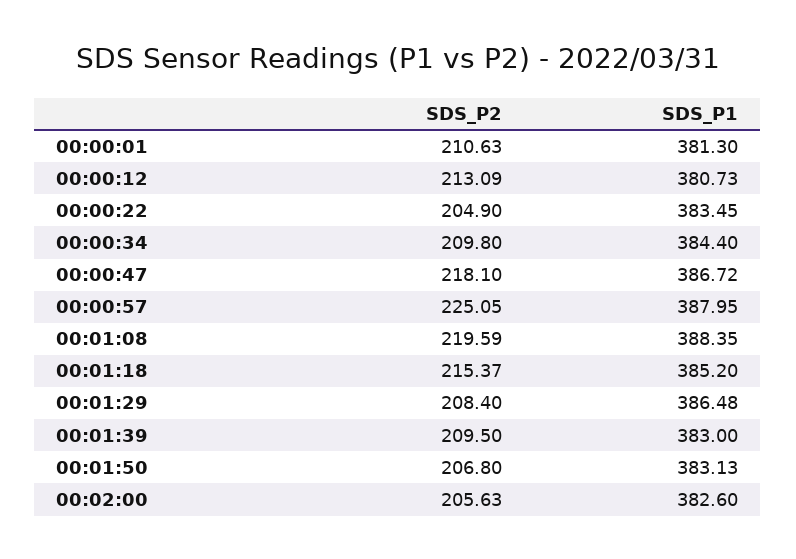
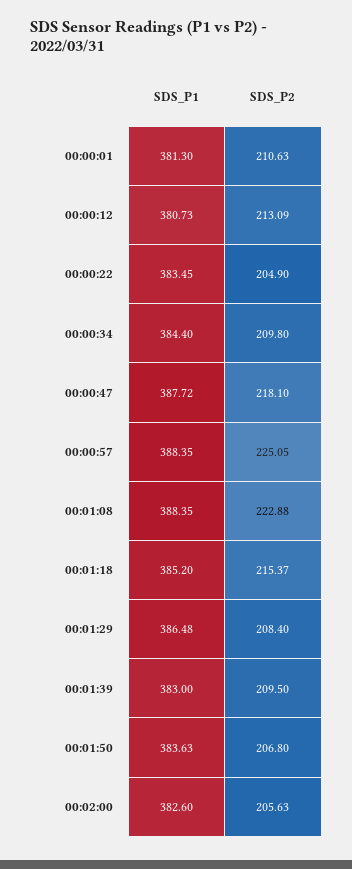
  {
    "SDS_P2": {
      "00:00:01": 210.63,
      "00:00:12": 213.09,
      "00:00:22": 204.9,
      "00:00:34": 209.8,
      "00:00:47": 218.1,
      "00:00:57": 225.05,
-     "00:01:08": 219.59,
+     "00:01:08": 222.88,
      "00:01:18": 215.37,
      "00:01:29": 208.4,
      "00:01:39": 209.5,
      "00:01:50": 206.8,
      "00:02:00": 205.63
    },
    "SDS_P1": {
      "00:00:01": 381.3,
      "00:00:12": 380.73,
      "00:00:22": 383.45,
      "00:00:34": 384.4,
-     "00:00:47": 386.72,
+     "00:00:47": 387.72,
-     "00:00:57": 387.95,
+     "00:00:57": 388.35,
      "00:01:08": 388.35,
      "00:01:18": 385.2,
      "00:01:29": 386.48,
      "00:01:39": 383,
-     "00:01:50": 383.13,
+     "00:01:50": 383.63,
      "00:02:00": 382.6
    }
  }

